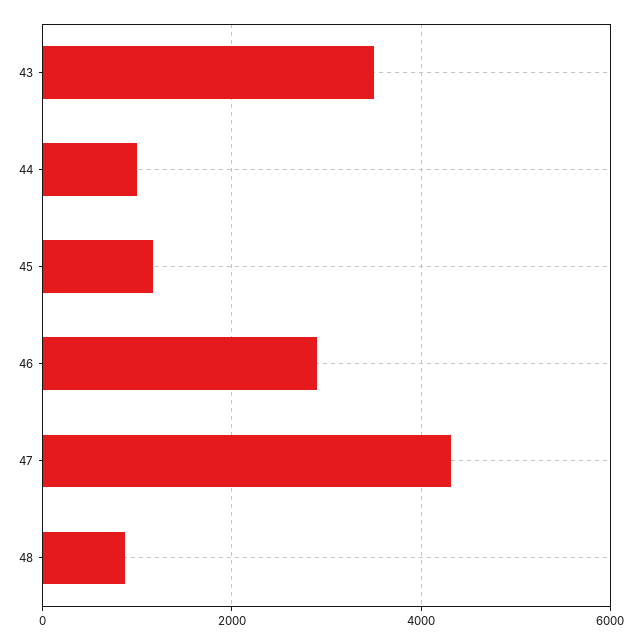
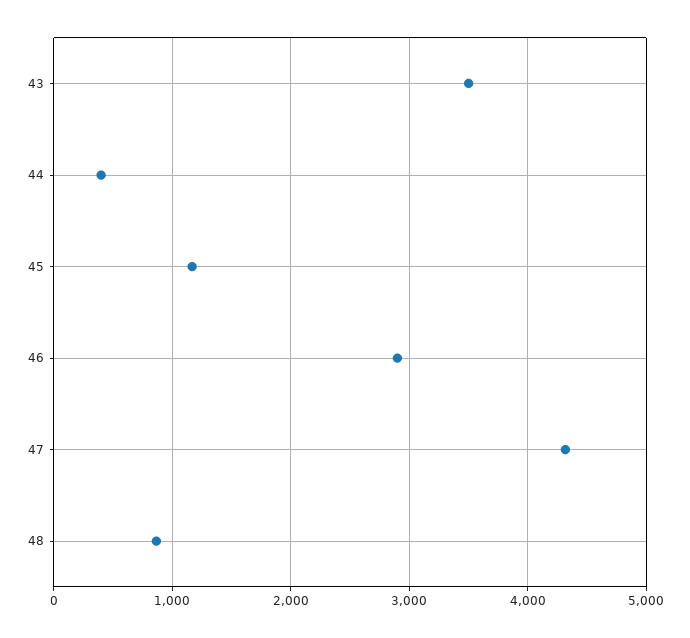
  {
    "43": 3500,
-   "44": 1000,
+   "44": 400,
    "45": 1200,
    "46": 2900,
    "47": 4300,
    "48": 900
  }

